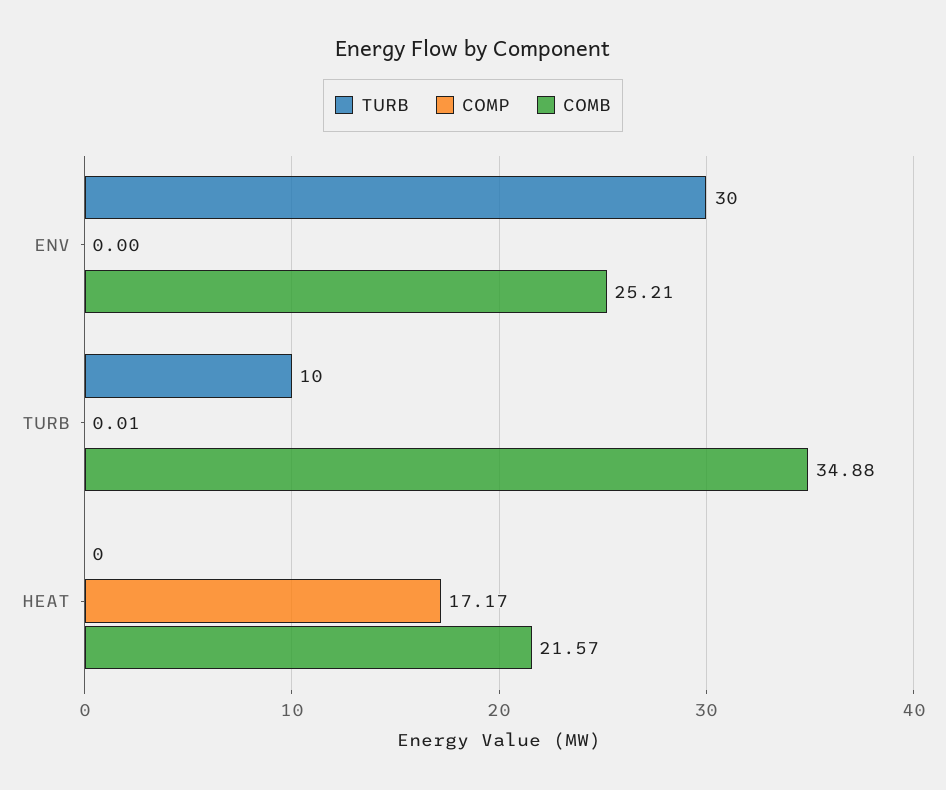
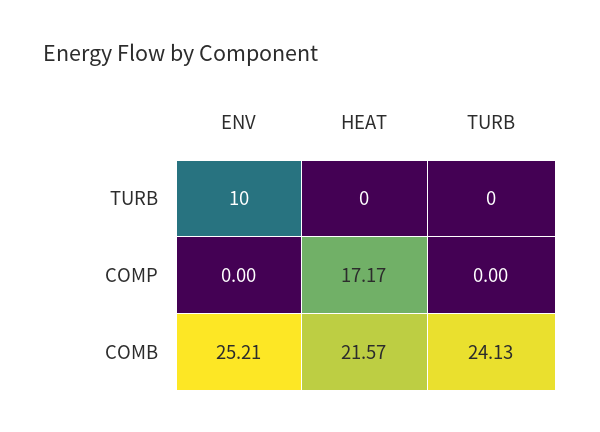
  {
    "TURB": {
-     "ENV": 30,
+     "ENV": 10,
-     "TURB": 10,
+     "TURB": 0,
      "HEAT": 0
    },
    "COMP": {
      "ENV": 0,
-     "TURB": 0.01,
+     "TURB": 0,
      "HEAT": 17.17
    },
    "COMB": {
      "ENV": 25.21,
-     "TURB": 34.88,
+     "TURB": 24.13,
      "HEAT": 21.57
    }
  }

